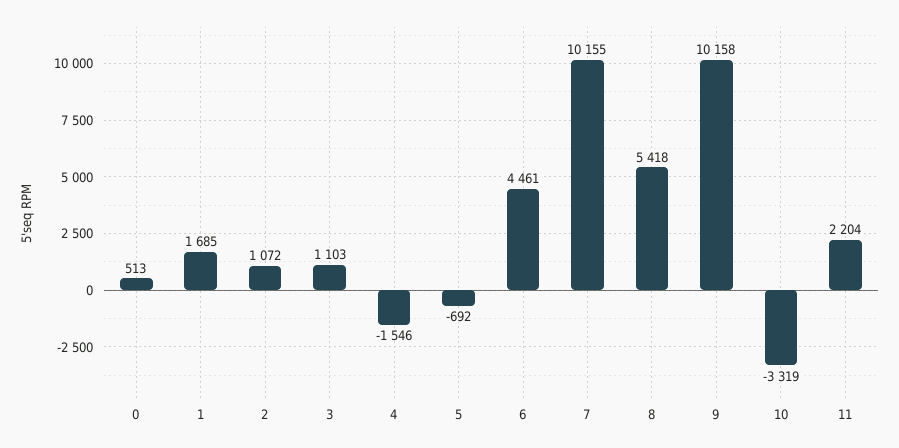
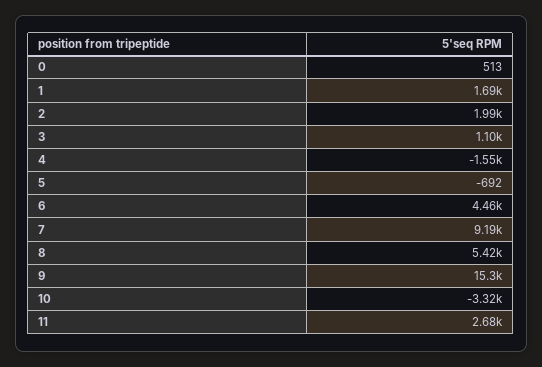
  {
    "0": 513,
    "1": 1685,
-   "2": 1072,
+   "2": 1990,
    "3": 1103,
    "4": -1546,
    "5": -692,
    "6": 4461,
-   "7": 10155,
+   "7": 9190,
    "8": 5418,
-   "9": 10158,
+   "9": 15300,
    "10": -3319,
-   "11": 2204
+   "11": 2680
  }

